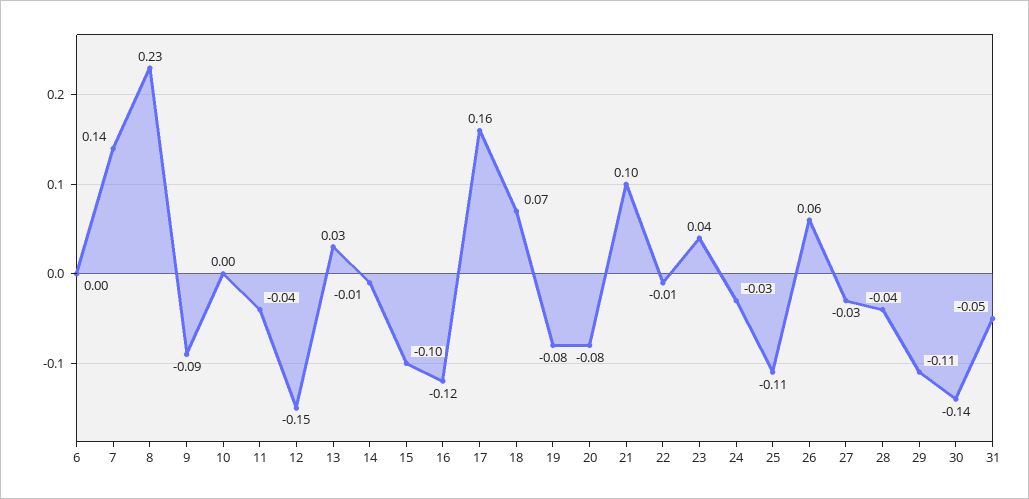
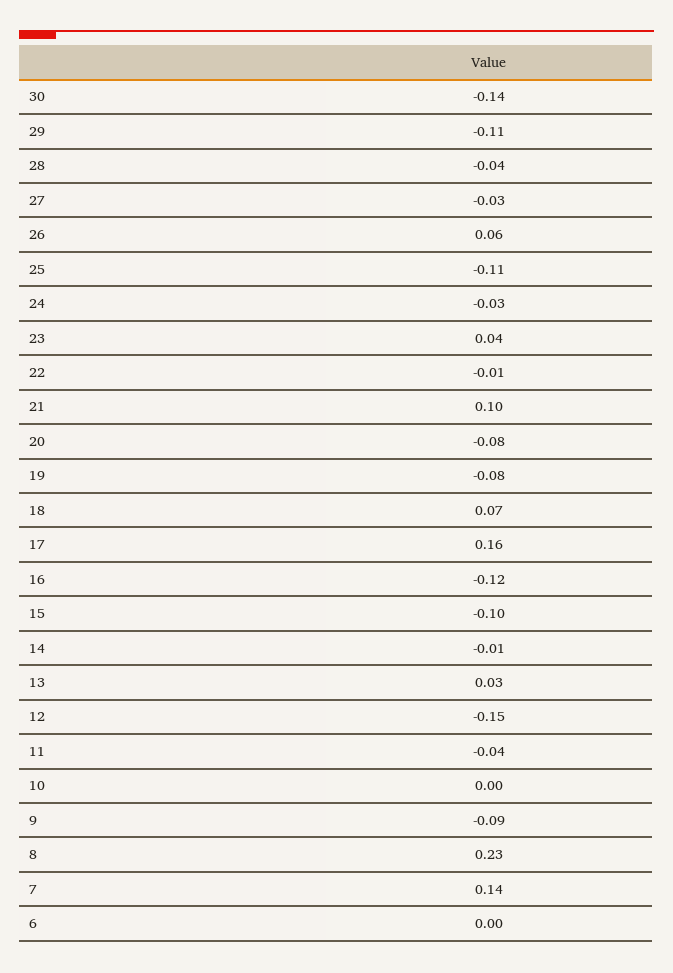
  {
    "6": 0,
    "7": 0.14,
    "8": 0.23,
    "9": -0.09,
    "10": 0,
    "11": -0.04,
    "12": -0.15,
    "13": 0.03,
    "14": -0.01,
    "15": -0.1,
    "16": -0.12,
    "17": 0.16,
    "18": 0.07,
    "19": -0.08,
    "20": -0.08,
    "21": 0.1,
    "22": -0.01,
    "23": 0.04,
    "24": -0.03,
    "25": -0.11,
    "26": 0.06,
    "27": -0.03,
    "28": -0.04,
    "29": -0.11,
-   "30": -0.14,
+   "30": -0.14
-   "31": -0.05
  }

